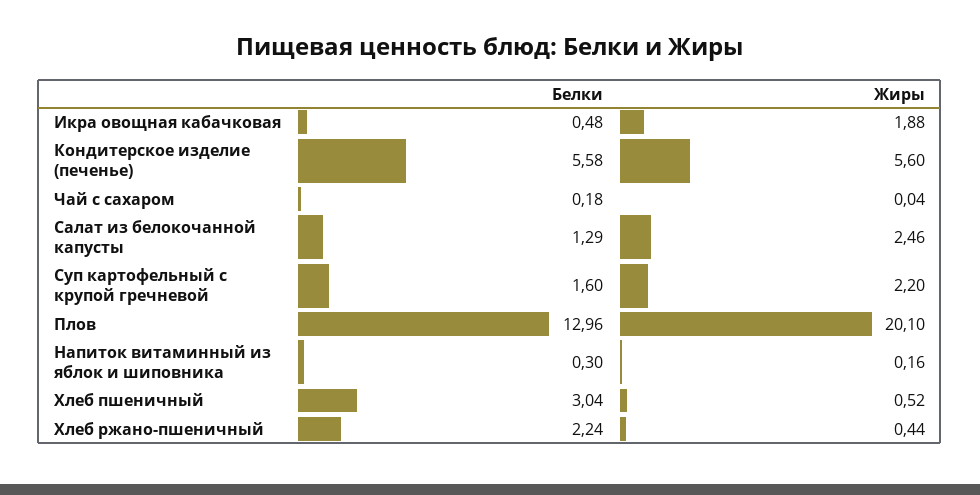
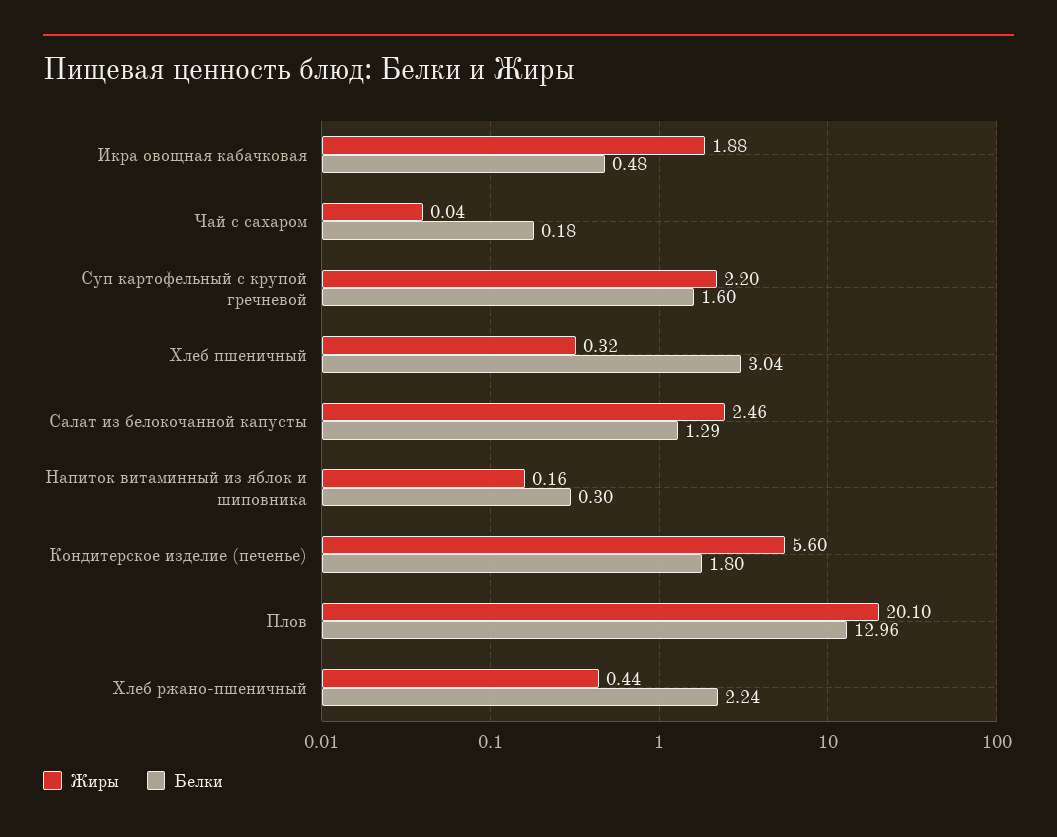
  {
    "Белки": {
      "Икра овощная кабачковая": 0.48,
-     "Кондитерское изделие (печенье)": 5.58,
+     "Кондитерское изделие (печенье)": 1.8,
      "Чай с сахаром": 0.18,
      "Салат из белокочанной капусты": 1.29,
      "Суп картофельный с крупой гречневой": 1.6,
      "Плов": 12.96,
      "Напиток витаминный из яблок и шиповника": 0.3,
      "Хлеб пшеничный": 3.04,
      "Хлеб ржано-пшеничный": 2.24
    },
    "Жиры": {
      "Икра овощная кабачковая": 1.88,
      "Кондитерское изделие (печенье)": 5.6,
      "Чай с сахаром": 0.04,
      "Салат из белокочанной капусты": 2.46,
      "Суп картофельный с крупой гречневой": 2.2,
      "Плов": 20.1,
      "Напиток витаминный из яблок и шиповника": 0.16,
-     "Хлеб пшеничный": 0.52,
+     "Хлеб пшеничный": 0.32,
      "Хлеб ржано-пшеничный": 0.44
    }
  }

